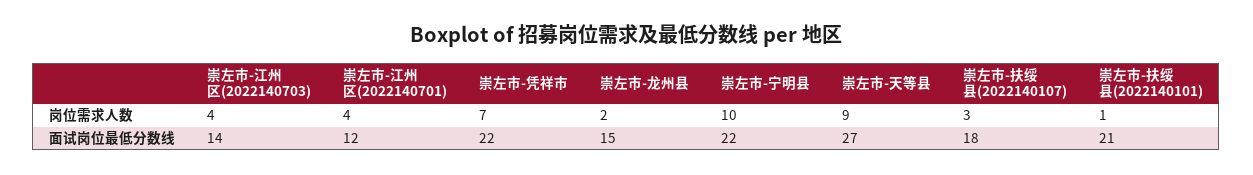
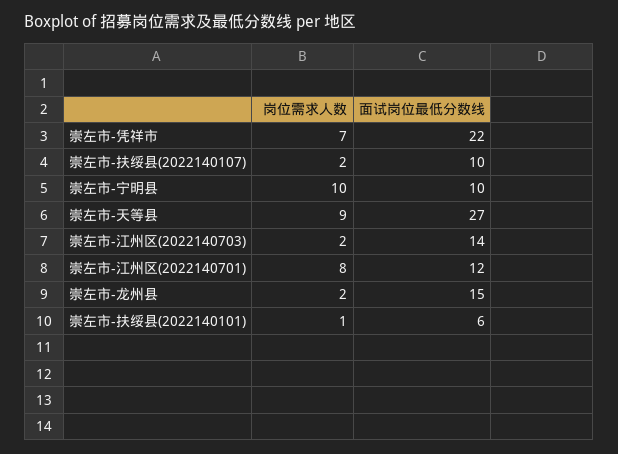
  {
    "崇左市-江州区(2022140703)": {
-     "岗位需求人数": 4,
+     "岗位需求人数": 2,
      "面试岗位最低分数线": 14
    },
    "崇左市-江州区(2022140701)": {
-     "岗位需求人数": 4,
+     "岗位需求人数": 8,
      "面试岗位最低分数线": 12
    },
    "崇左市-凭祥市": {
      "岗位需求人数": 7,
      "面试岗位最低分数线": 22
    },
    "崇左市-龙州县": {
      "岗位需求人数": 2,
      "面试岗位最低分数线": 15
    },
    "崇左市-宁明县": {
      "岗位需求人数": 10,
-     "面试岗位最低分数线": 22
+     "面试岗位最低分数线": 10
    },
    "崇左市-天等县": {
      "岗位需求人数": 9,
      "面试岗位最低分数线": 27
    },
    "崇左市-扶绥县(2022140107)": {
-     "岗位需求人数": 3,
+     "岗位需求人数": 2,
-     "面试岗位最低分数线": 18
+     "面试岗位最低分数线": 10
    },
    "崇左市-扶绥县(2022140101)": {
      "岗位需求人数": 1,
-     "面试岗位最低分数线": 21
+     "面试岗位最低分数线": 6
    }
  }

